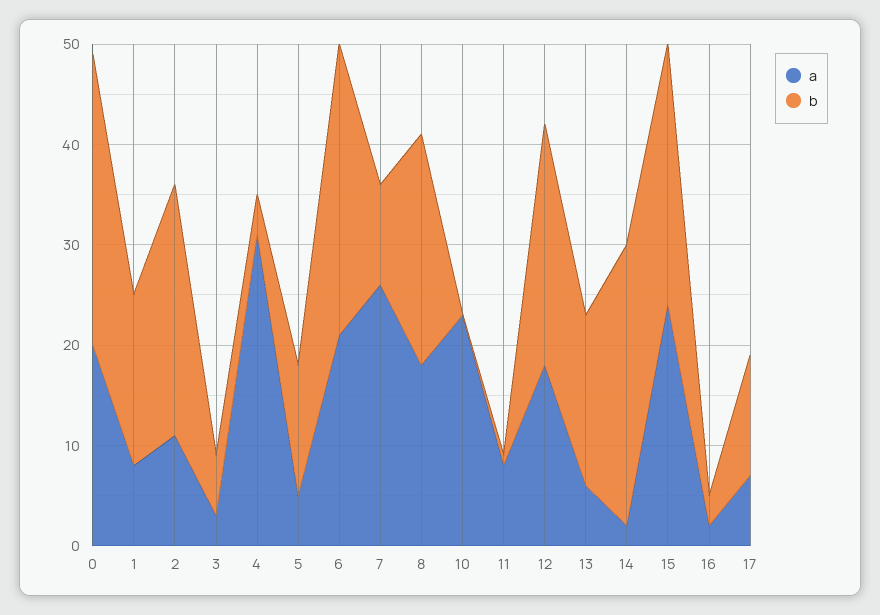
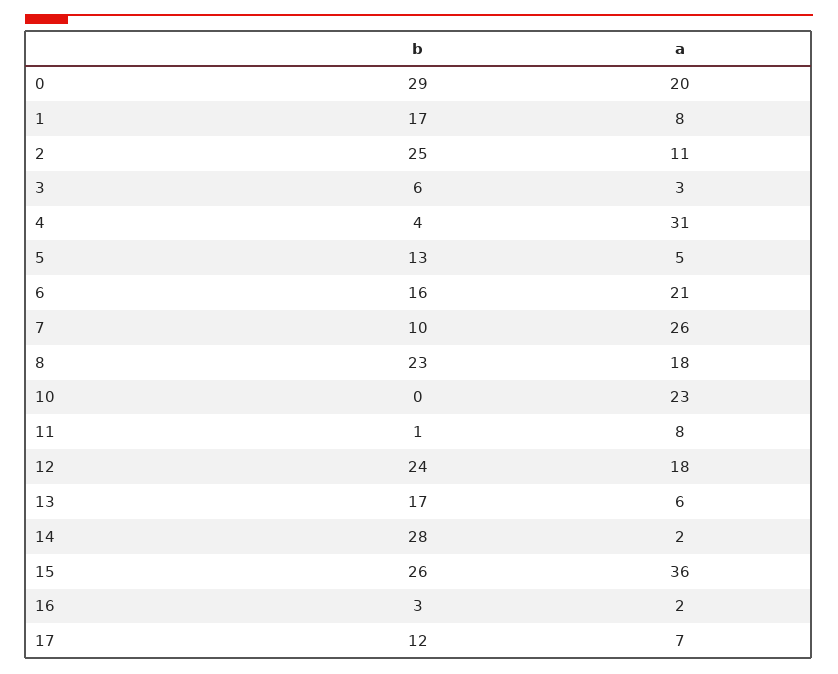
  {
    "a": {
      "0": 20,
      "1": 8,
      "2": 11,
      "3": 3,
      "4": 31,
      "5": 5,
      "6": 21,
      "7": 26,
      "8": 18,
      "10": 23,
      "11": 8,
      "12": 18,
      "13": 6,
      "14": 2,
-     "15": 24,
+     "15": 36,
      "16": 2,
      "17": 7
    },
    "b": {
      "0": 29,
      "1": 17,
      "2": 25,
      "3": 6,
      "4": 4,
      "5": 13,
-     "6": 29,
+     "6": 16,
      "7": 10,
      "8": 23,
      "10": 0,
      "11": 1,
      "12": 24,
      "13": 17,
      "14": 28,
      "15": 26,
      "16": 3,
      "17": 12
    }
  }

